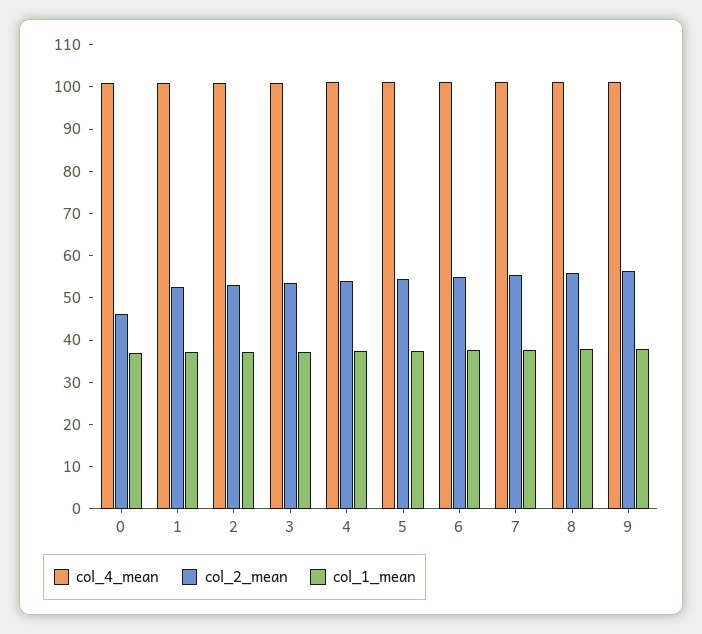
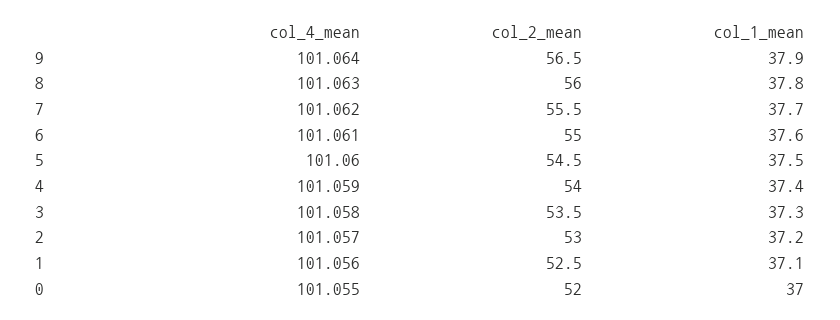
  {
    "col_4_mean": {
      "0": 101.055,
      "1": 101.056,
      "2": 101.057,
      "3": 101.058,
      "4": 101.059,
      "5": 101.06,
      "6": 101.061,
      "7": 101.062,
      "8": 101.063,
      "9": 101.064
    },
    "col_2_mean": {
-     "0": 46,
+     "0": 52,
      "1": 52.5,
      "2": 53,
      "3": 53.5,
      "4": 54,
      "5": 54.5,
      "6": 55,
      "7": 55.5,
      "8": 56,
      "9": 56.5
    },
    "col_1_mean": {
      "0": 37,
      "1": 37.1,
      "2": 37.2,
      "3": 37.3,
      "4": 37.4,
      "5": 37.5,
      "6": 37.6,
      "7": 37.7,
      "8": 37.8,
      "9": 37.9
    }
  }

